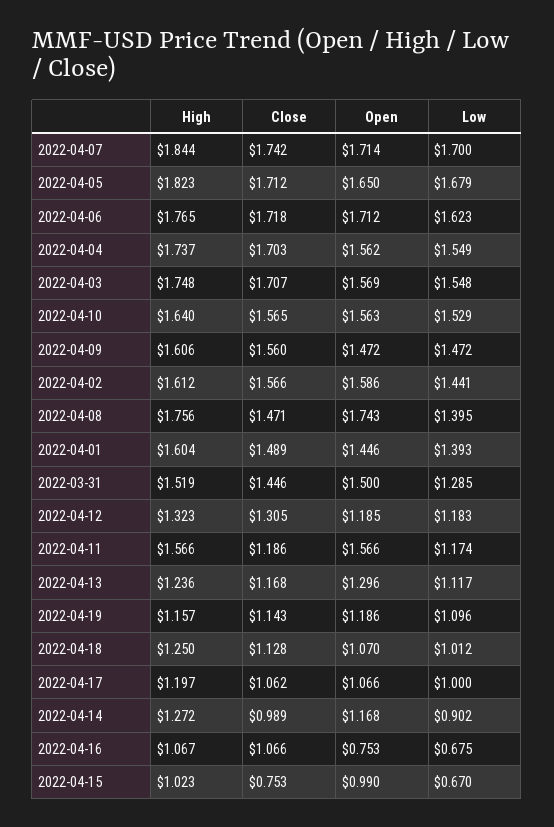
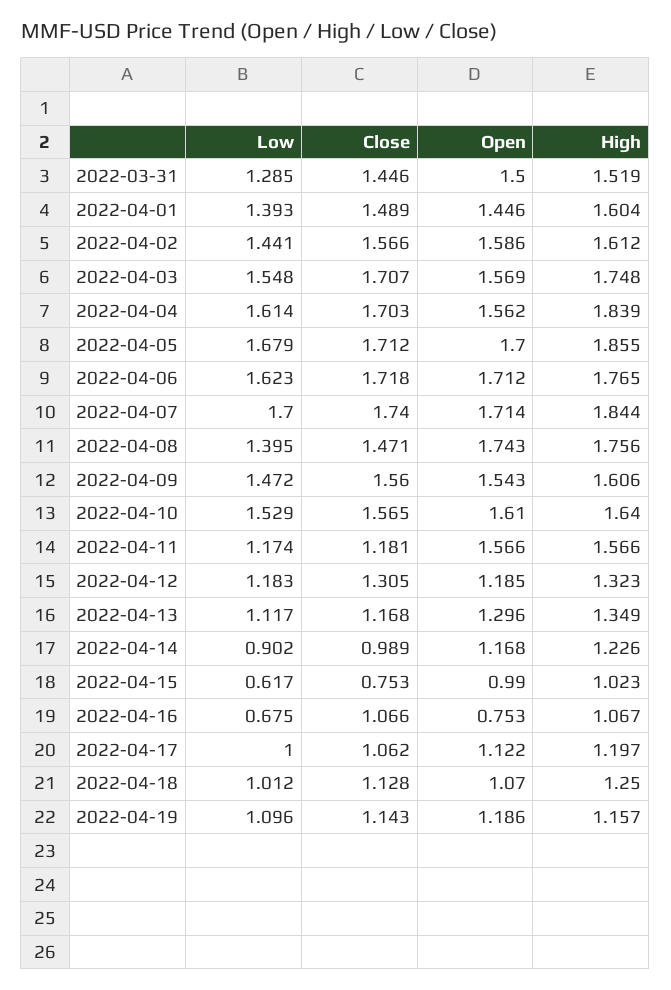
  {
    "High": {
      "2022-04-07": 1.844,
-     "2022-04-05": 1.823,
+     "2022-04-05": 1.855,
      "2022-04-06": 1.765,
-     "2022-04-04": 1.737,
+     "2022-04-04": 1.839,
      "2022-04-03": 1.748,
      "2022-04-10": 1.64,
      "2022-04-09": 1.606,
      "2022-04-02": 1.612,
      "2022-04-08": 1.756,
      "2022-04-01": 1.604,
      "2022-03-31": 1.519,
      "2022-04-12": 1.323,
      "2022-04-11": 1.566,
-     "2022-04-13": 1.236,
+     "2022-04-13": 1.349,
      "2022-04-19": 1.157,
      "2022-04-18": 1.25,
      "2022-04-17": 1.197,
-     "2022-04-14": 1.272,
+     "2022-04-14": 1.226,
      "2022-04-16": 1.067,
      "2022-04-15": 1.023
    },
    "Close": {
-     "2022-04-07": 1.742,
+     "2022-04-07": 1.74,
      "2022-04-05": 1.712,
      "2022-04-06": 1.718,
      "2022-04-04": 1.703,
      "2022-04-03": 1.707,
      "2022-04-10": 1.565,
      "2022-04-09": 1.56,
      "2022-04-02": 1.566,
      "2022-04-08": 1.471,
      "2022-04-01": 1.489,
      "2022-03-31": 1.446,
      "2022-04-12": 1.305,
-     "2022-04-11": 1.186,
+     "2022-04-11": 1.181,
      "2022-04-13": 1.168,
      "2022-04-19": 1.143,
      "2022-04-18": 1.128,
      "2022-04-17": 1.062,
      "2022-04-14": 0.989,
      "2022-04-16": 1.066,
      "2022-04-15": 0.753
    },
    "Open": {
      "2022-04-07": 1.714,
-     "2022-04-05": 1.65,
+     "2022-04-05": 1.7,
      "2022-04-06": 1.712,
      "2022-04-04": 1.562,
      "2022-04-03": 1.569,
-     "2022-04-10": 1.563,
+     "2022-04-10": 1.61,
-     "2022-04-09": 1.472,
+     "2022-04-09": 1.543,
      "2022-04-02": 1.586,
      "2022-04-08": 1.743,
      "2022-04-01": 1.446,
      "2022-03-31": 1.5,
      "2022-04-12": 1.185,
      "2022-04-11": 1.566,
      "2022-04-13": 1.296,
      "2022-04-19": 1.186,
      "2022-04-18": 1.07,
-     "2022-04-17": 1.066,
+     "2022-04-17": 1.122,
      "2022-04-14": 1.168,
      "2022-04-16": 0.753,
      "2022-04-15": 0.99
    },
    "Low": {
      "2022-04-07": 1.7,
      "2022-04-05": 1.679,
      "2022-04-06": 1.623,
-     "2022-04-04": 1.549,
+     "2022-04-04": 1.614,
      "2022-04-03": 1.548,
      "2022-04-10": 1.529,
      "2022-04-09": 1.472,
      "2022-04-02": 1.441,
      "2022-04-08": 1.395,
      "2022-04-01": 1.393,
      "2022-03-31": 1.285,
      "2022-04-12": 1.183,
      "2022-04-11": 1.174,
      "2022-04-13": 1.117,
      "2022-04-19": 1.096,
      "2022-04-18": 1.012,
      "2022-04-17": 1,
      "2022-04-14": 0.902,
      "2022-04-16": 0.675,
-     "2022-04-15": 0.67
+     "2022-04-15": 0.617
    }
  }

